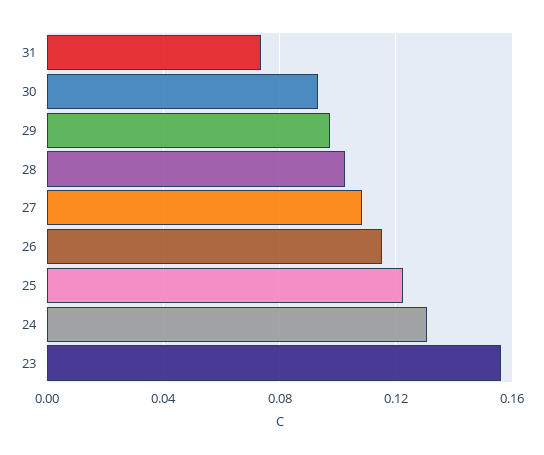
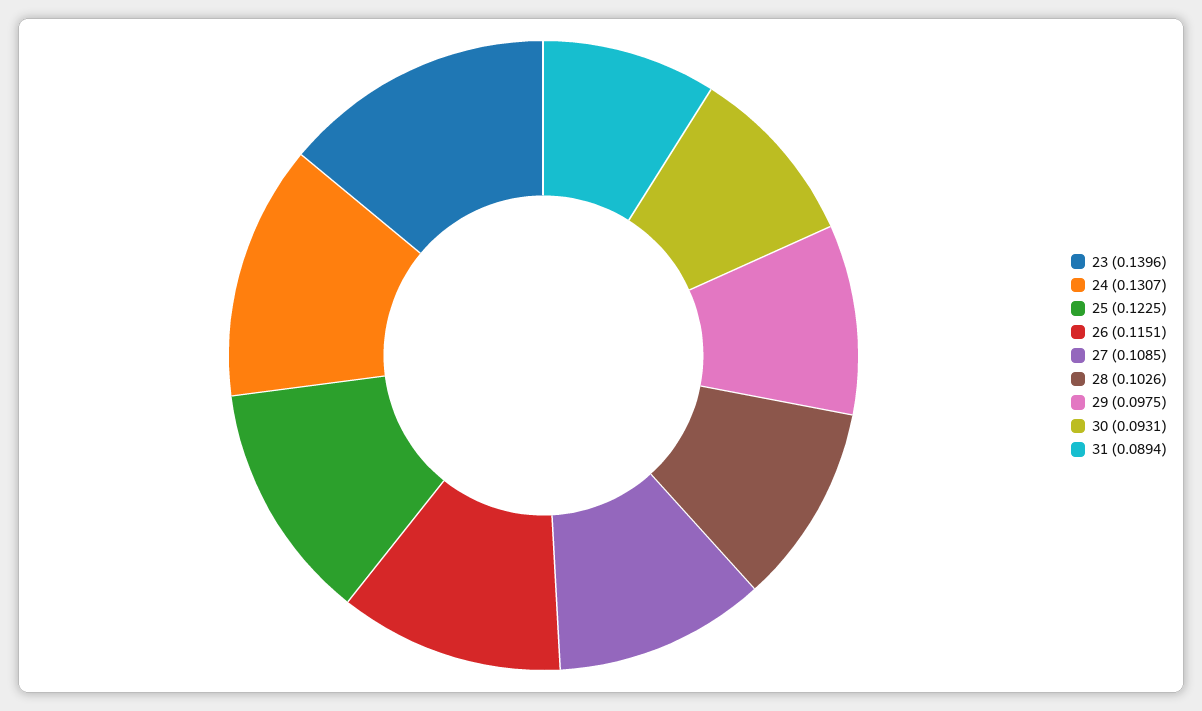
  {
-   "31": 0.075,
+   "31": 0.0894,
    "30": 0.0931,
    "29": 0.0975,
    "28": 0.1026,
    "27": 0.1085,
    "26": 0.1151,
    "25": 0.1225,
    "24": 0.1307,
-   "23": 0.155
+   "23": 0.1396
  }

